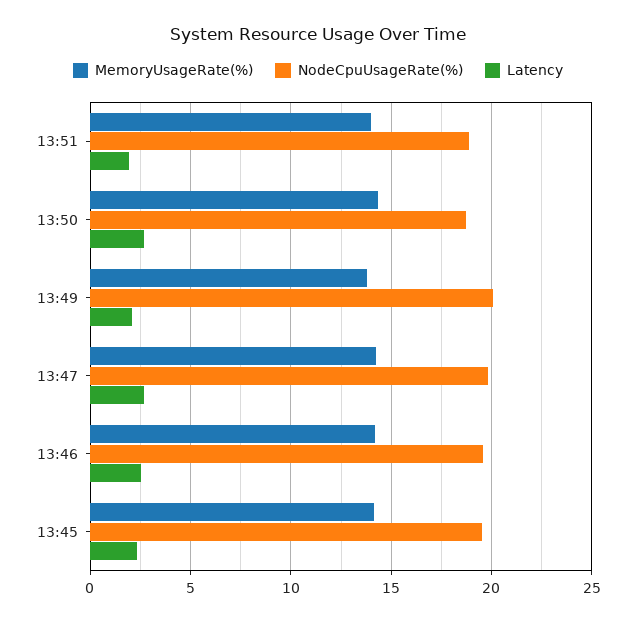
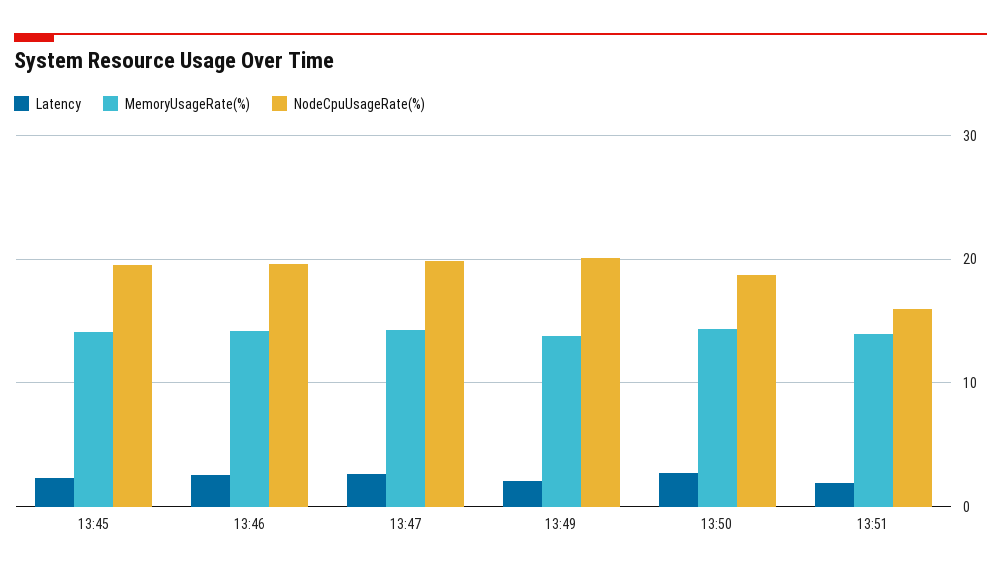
  {
    "MemoryUsageRate(%)": {
      "13:51": 14,
      "13:50": 14.5,
      "13:49": 14,
      "13:47": 14,
      "13:46": 14,
      "13:45": 14
    },
    "NodeCpuUsageRate(%)": {
-     "13:51": 19,
+     "13:51": 16,
      "13:50": 18.5,
      "13:49": 20,
      "13:47": 20,
      "13:46": 19.5,
      "13:45": 19.5
    },
    "Latency": {
      "13:51": 2,
      "13:50": 2.5,
      "13:49": 2,
      "13:47": 2.5,
      "13:46": 2.5,
      "13:45": 2.5
    }
  }

